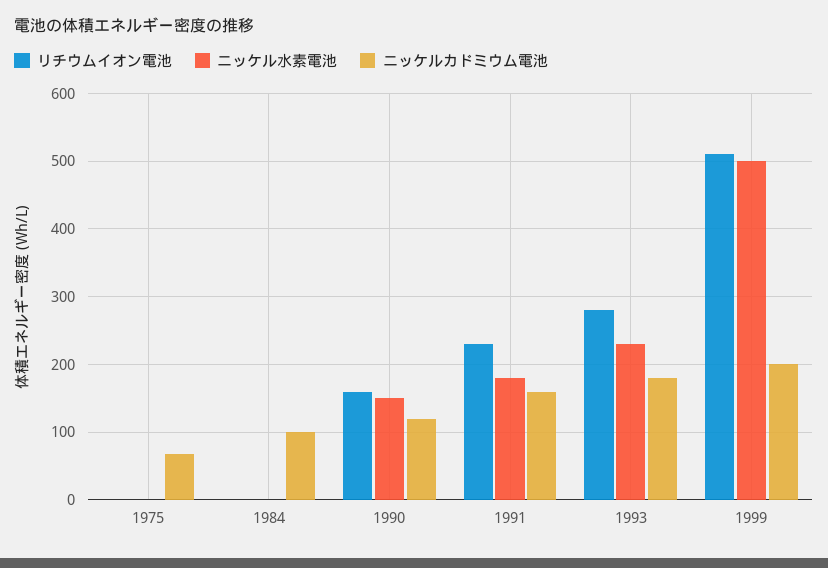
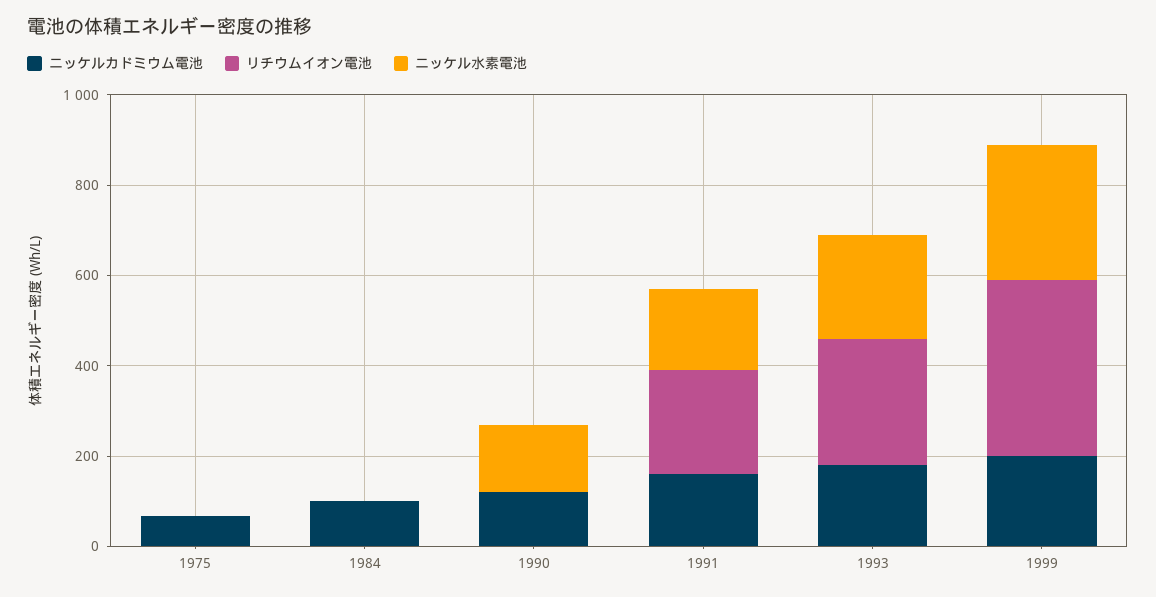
  {
    "リチウムイオン電池": {
      "1975": 0,
      "1984": 0,
-     "1990": 160,
+     "1990": 0,
      "1991": 230,
      "1993": 280,
-     "1999": 510
+     "1999": 400
    },
    "ニッケル水素電池": {
      "1975": 0,
      "1984": 0,
      "1990": 150,
      "1991": 180,
      "1993": 230,
-     "1999": 500
+     "1999": 300
    },
    "ニッケルカドミウム電池": {
      "1975": 70,
      "1984": 100,
      "1990": 120,
      "1991": 160,
      "1993": 180,
      "1999": 200
    }
  }

